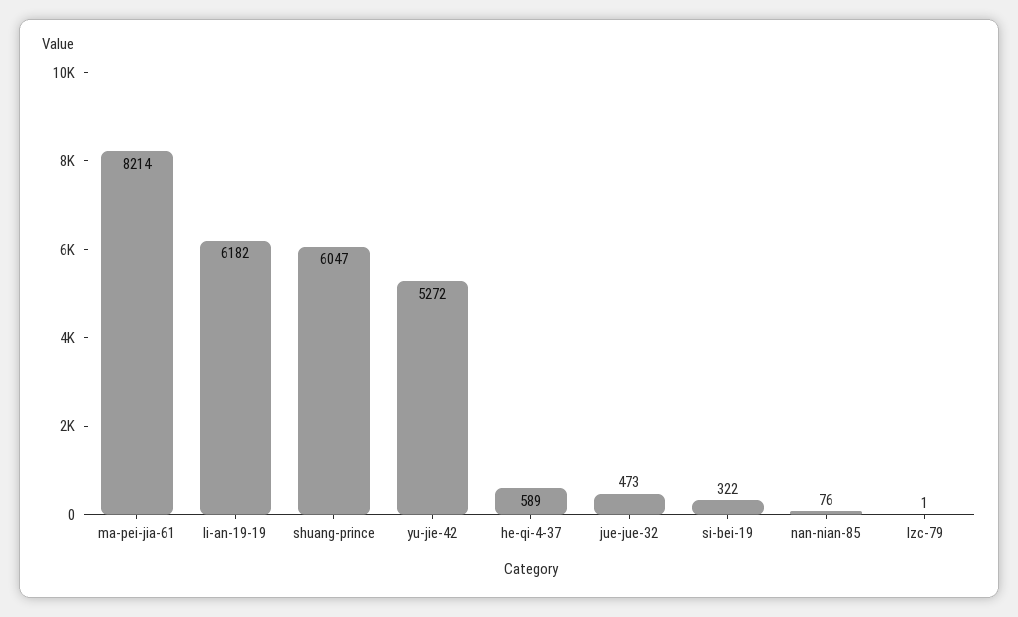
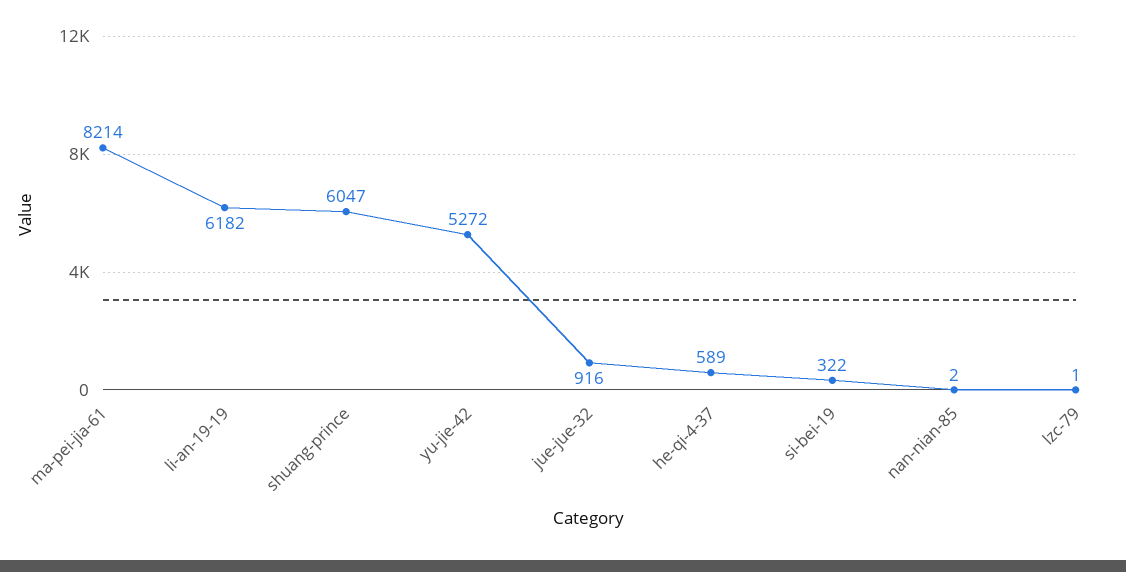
  {
    "ma-pei-jia-61": 8214,
    "li-an-19-19": 6182,
    "shuang-prince": 6047,
    "yu-jie-42": 5272,
    "he-qi-4-37": 589,
-   "jue-jue-32": 473,
+   "jue-jue-32": 916,
    "si-bei-19": 322,
-   "nan-nian-85": 76,
+   "nan-nian-85": 2,
    "lzc-79": 1
  }

